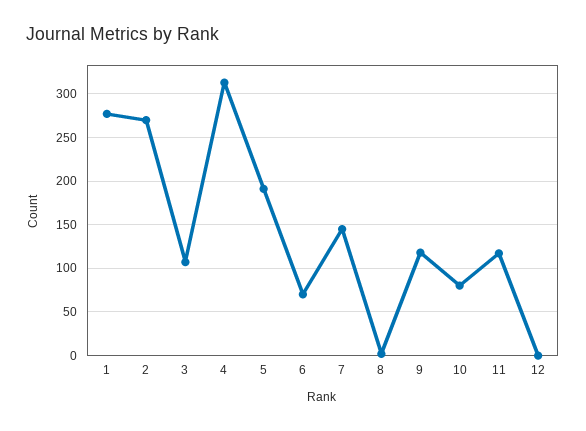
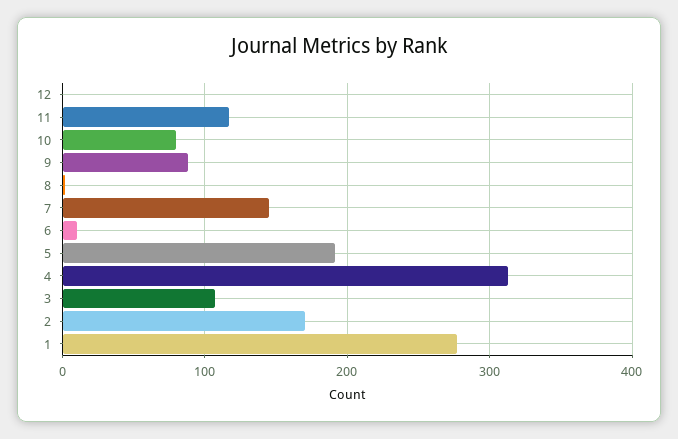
  {
    "1": 280,
-   "2": 270,
+   "2": 170,
    "3": 110,
    "4": 310,
    "5": 190,
-   "6": 70,
+   "6": 10,
    "7": 150,
    "8": 0,
-   "9": 120,
+   "9": 90,
    "10": 80,
    "11": 120,
    "12": 0
  }

